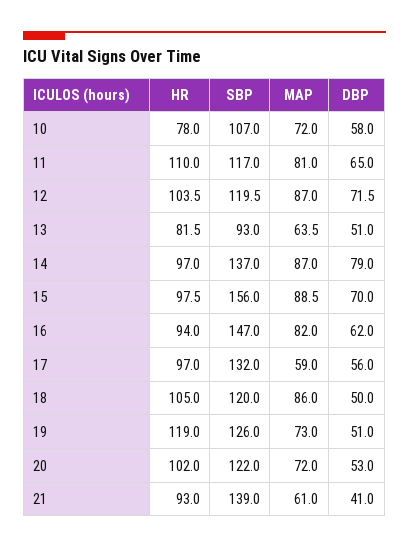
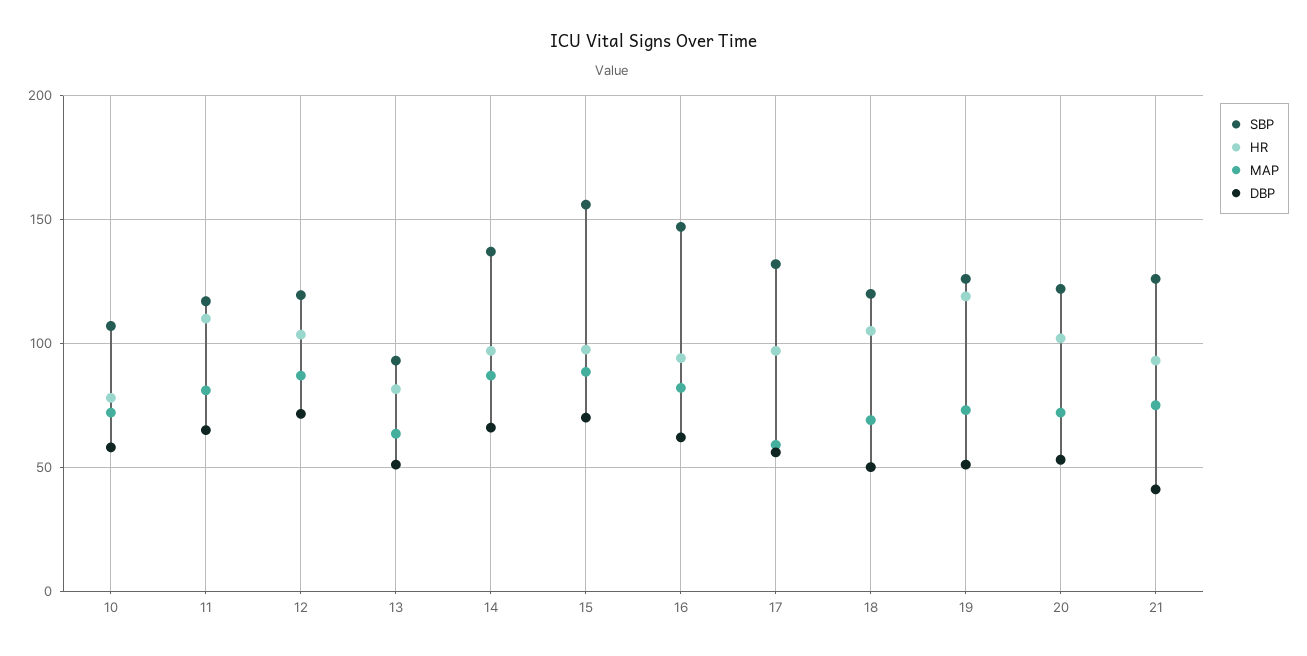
  {
    "HR": {
      "10": 78,
      "11": 110,
      "12": 103.5,
      "13": 81.5,
      "14": 97,
      "15": 97.5,
      "16": 94,
      "17": 97,
      "18": 105,
      "19": 119,
      "20": 102,
      "21": 93
    },
    "SBP": {
      "10": 107,
      "11": 117,
      "12": 119.5,
      "13": 93,
      "14": 137,
      "15": 156,
      "16": 147,
      "17": 132,
      "18": 120,
      "19": 126,
      "20": 122,
-     "21": 139
+     "21": 125
    },
    "MAP": {
      "10": 72,
      "11": 81,
      "12": 87,
      "13": 63.5,
      "14": 87,
      "15": 88.5,
      "16": 82,
      "17": 59,
-     "18": 86,
+     "18": 70,
      "19": 73,
      "20": 72,
-     "21": 61
+     "21": 75
    },
    "DBP": {
      "10": 58,
      "11": 65,
      "12": 71.5,
      "13": 51,
-     "14": 79,
+     "14": 65,
      "15": 70,
      "16": 62,
      "17": 56,
      "18": 50,
      "19": 51,
      "20": 53,
      "21": 41
    }
  }

